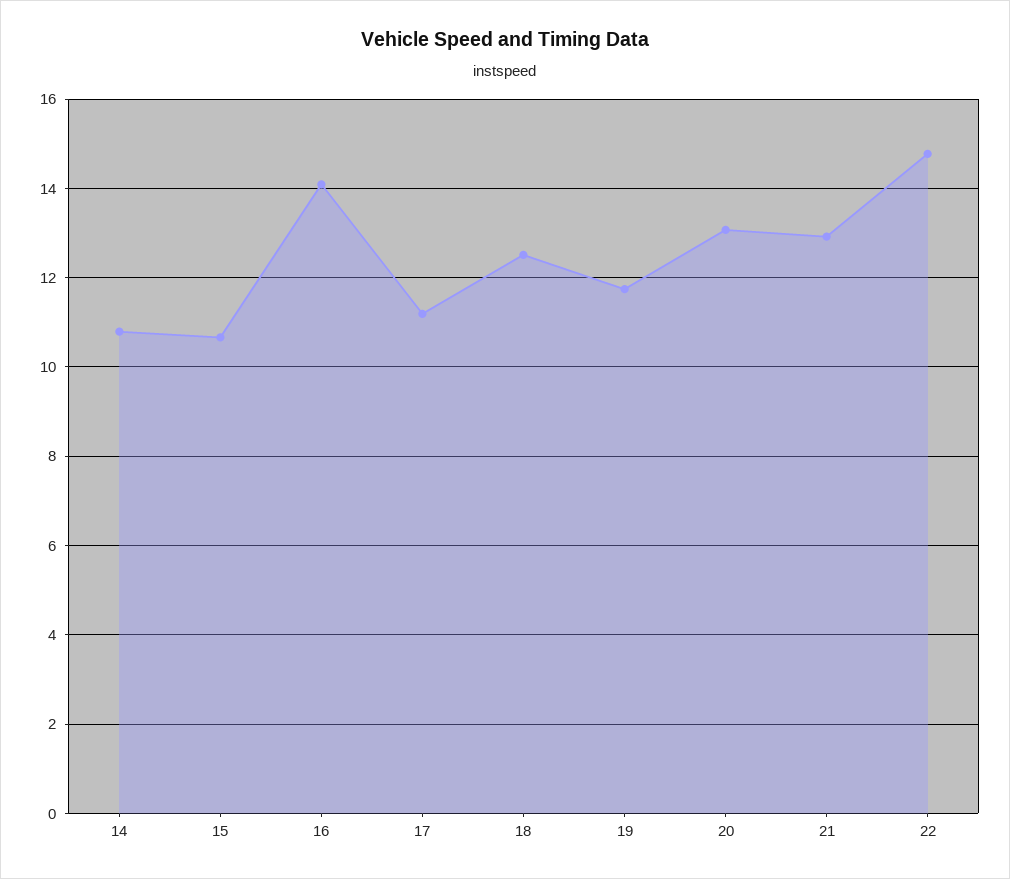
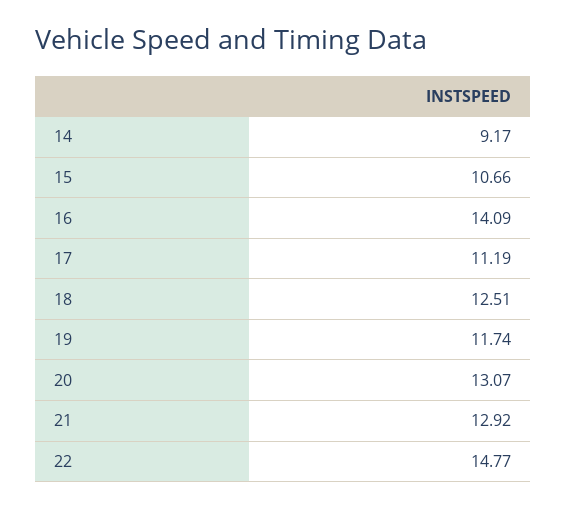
  {
-   "14": 10.8,
+   "14": 9.17,
    "15": 10.66,
    "16": 14.09,
    "17": 11.19,
    "18": 12.51,
    "19": 11.74,
    "20": 13.07,
    "21": 12.92,
    "22": 14.77
  }

